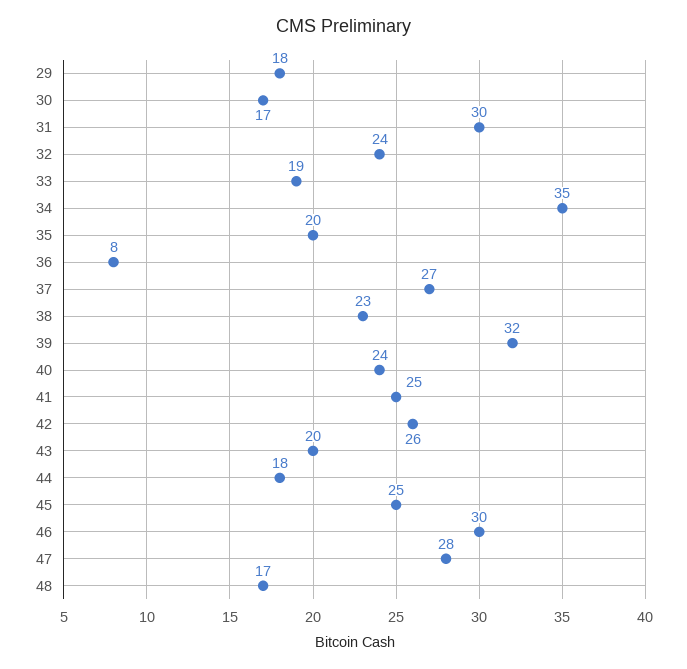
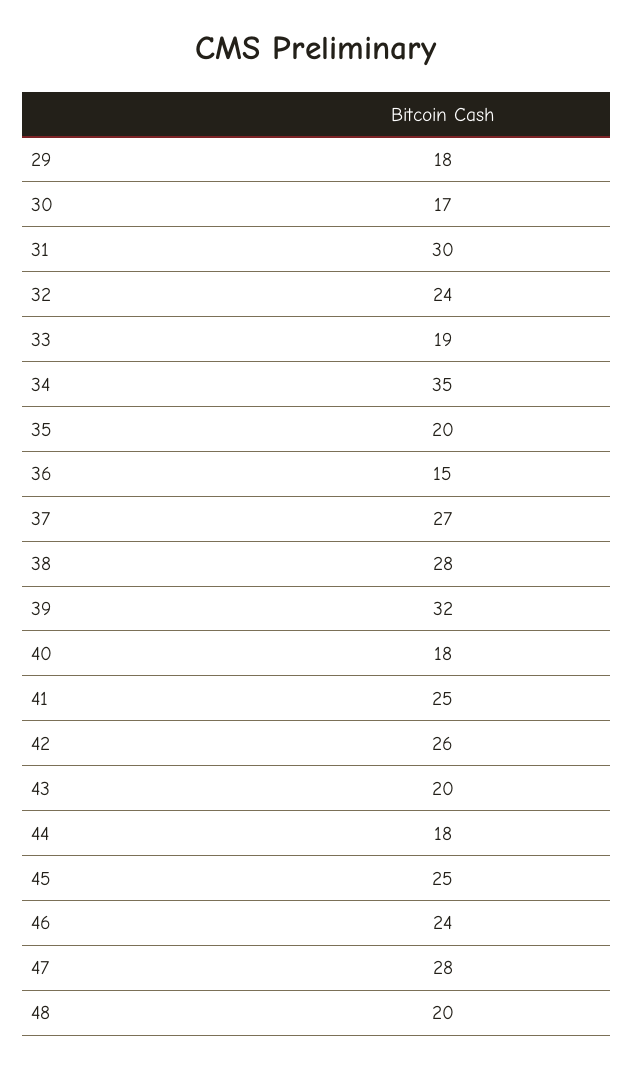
  {
    "29": 18,
    "30": 17,
    "31": 30,
    "32": 24,
    "33": 19,
    "34": 35,
    "35": 20,
-   "36": 8,
+   "36": 15,
    "37": 27,
-   "38": 23,
+   "38": 28,
    "39": 32,
-   "40": 24,
+   "40": 18,
    "41": 25,
    "42": 26,
    "43": 20,
    "44": 18,
    "45": 25,
-   "46": 30,
+   "46": 24,
    "47": 28,
-   "48": 17
+   "48": 20
  }

